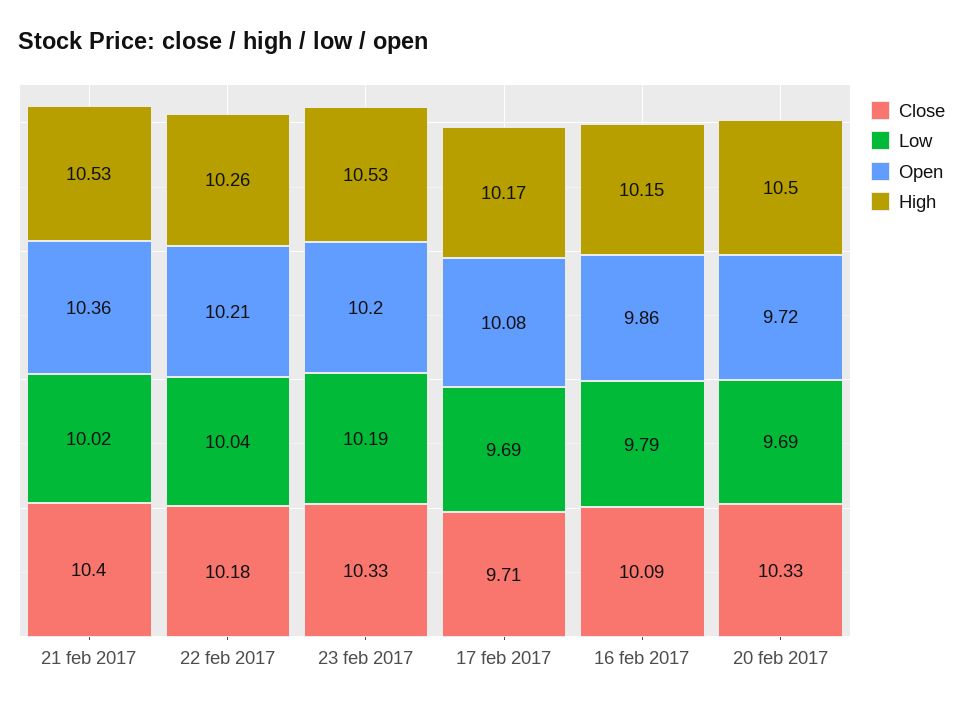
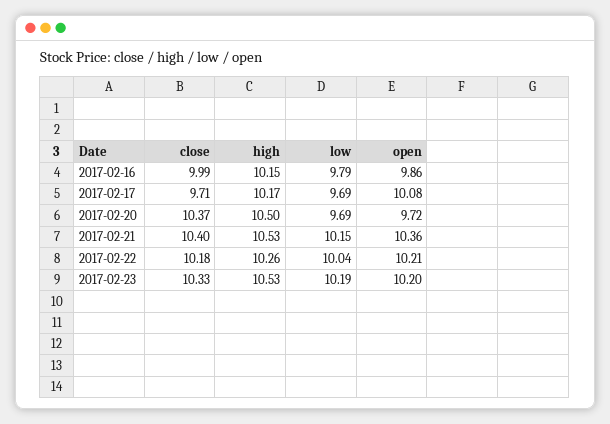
  {
    "Close": {
      "21 feb 2017": 10.4,
      "22 feb 2017": 10.18,
      "23 feb 2017": 10.33,
      "17 feb 2017": 9.71,
-     "16 feb 2017": 10.09,
+     "16 feb 2017": 9.99,
-     "20 feb 2017": 10.33
+     "20 feb 2017": 10.37
    },
    "Low": {
-     "21 feb 2017": 10.02,
+     "21 feb 2017": 10.15,
      "22 feb 2017": 10.04,
      "23 feb 2017": 10.19,
      "17 feb 2017": 9.69,
      "16 feb 2017": 9.79,
      "20 feb 2017": 9.69
    },
    "Open": {
      "21 feb 2017": 10.36,
      "22 feb 2017": 10.21,
      "23 feb 2017": 10.2,
      "17 feb 2017": 10.08,
      "16 feb 2017": 9.86,
      "20 feb 2017": 9.72
    },
    "High": {
      "21 feb 2017": 10.53,
      "22 feb 2017": 10.26,
      "23 feb 2017": 10.53,
      "17 feb 2017": 10.17,
      "16 feb 2017": 10.15,
      "20 feb 2017": 10.5
    }
  }

